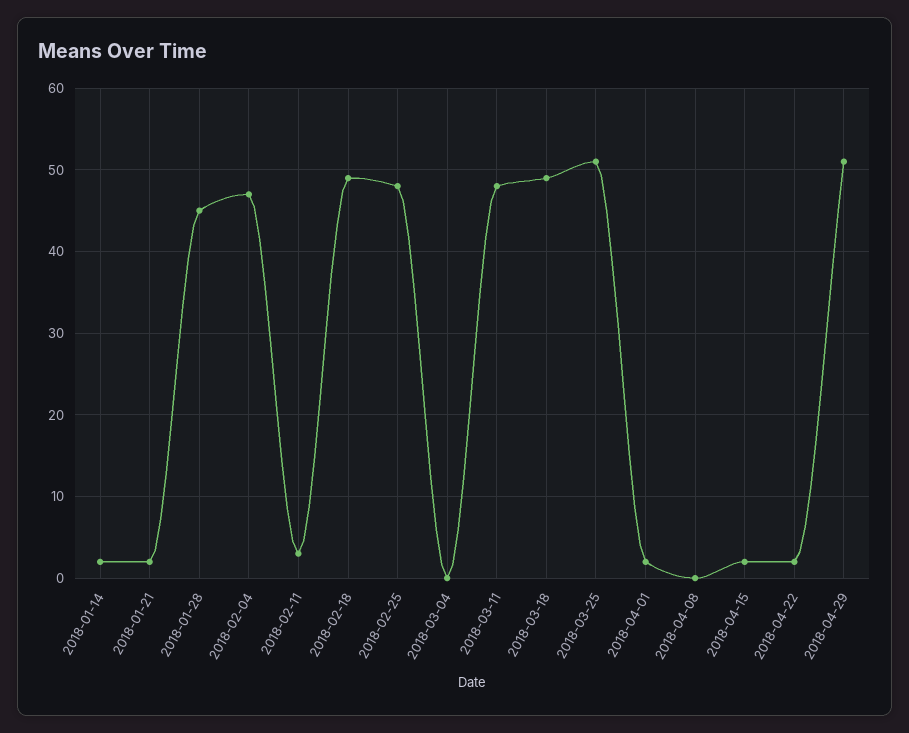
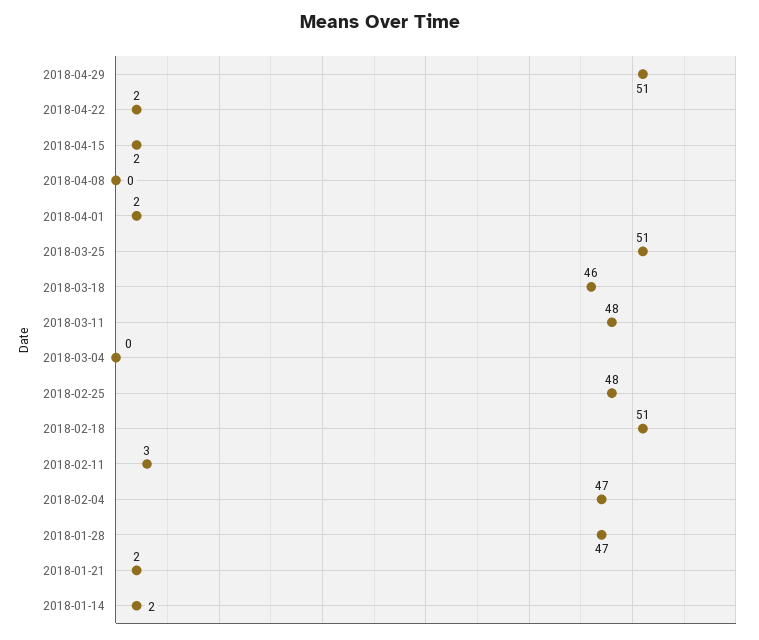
  {
    "2018-01-14": 2,
    "2018-01-21": 2,
-   "2018-01-28": 45,
+   "2018-01-28": 47,
    "2018-02-04": 47,
    "2018-02-11": 3,
-   "2018-02-18": 49,
+   "2018-02-18": 51,
    "2018-02-25": 48,
    "2018-03-04": 0,
    "2018-03-11": 48,
-   "2018-03-18": 49,
+   "2018-03-18": 46,
    "2018-03-25": 51,
    "2018-04-01": 2,
    "2018-04-08": 0,
    "2018-04-15": 2,
    "2018-04-22": 2,
    "2018-04-29": 51
  }

